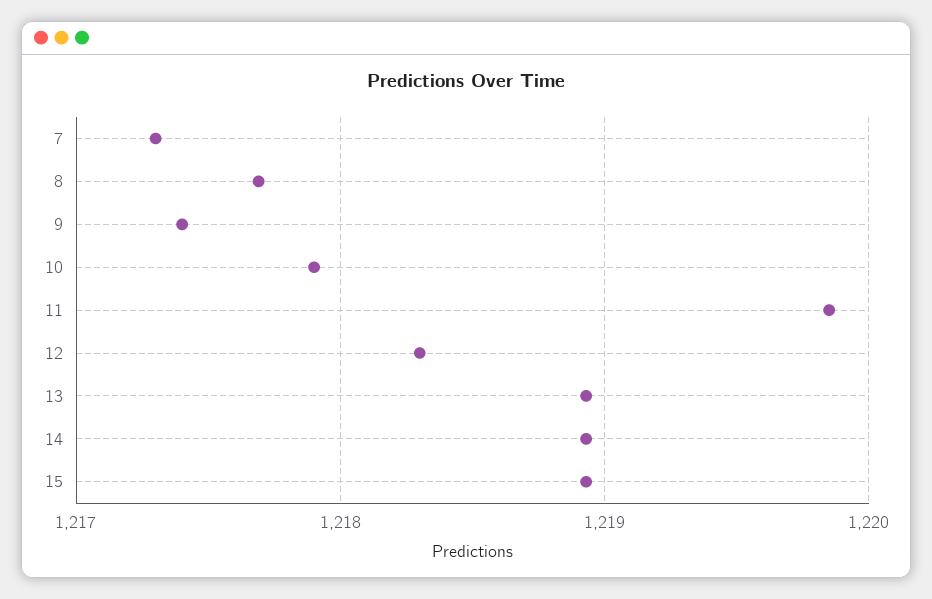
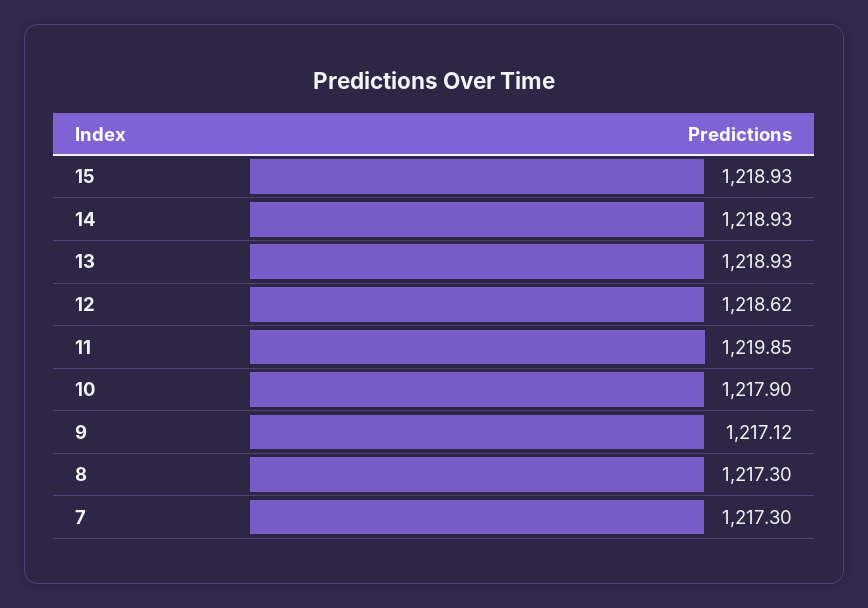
  {
    "7": 1217.3,
-   "8": 1217.7,
+   "8": 1217.3,
-   "9": 1217.4,
+   "9": 1217.12,
    "10": 1217.9,
    "11": 1219.85,
-   "12": 1218.3,
+   "12": 1218.62,
    "13": 1218.93,
    "14": 1218.93,
    "15": 1218.93
  }

